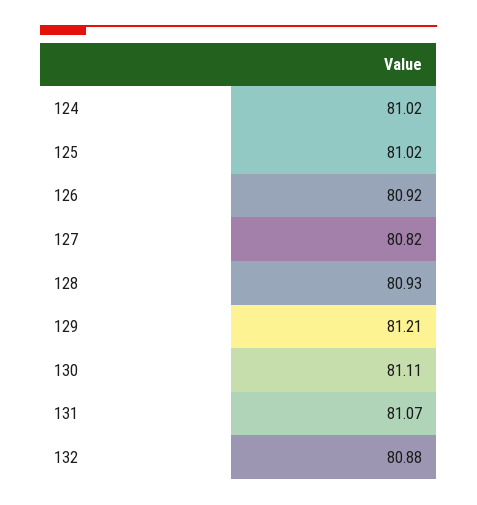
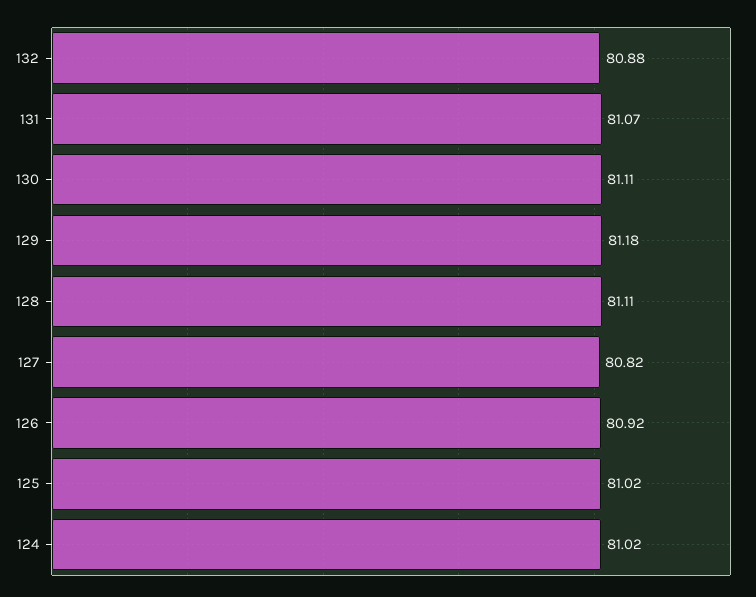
  {
    "124": 81.02,
    "125": 81.02,
    "126": 80.92,
    "127": 80.82,
-   "128": 80.93,
+   "128": 81.11,
-   "129": 81.21,
+   "129": 81.18,
    "130": 81.11,
    "131": 81.07,
    "132": 80.88
  }

